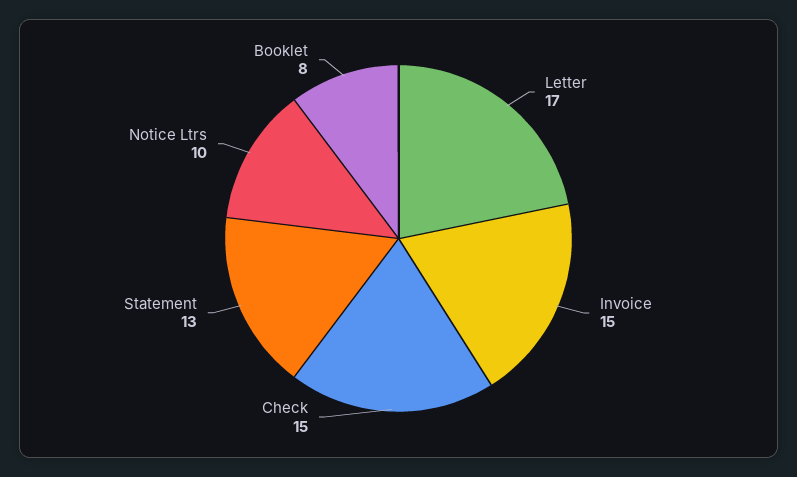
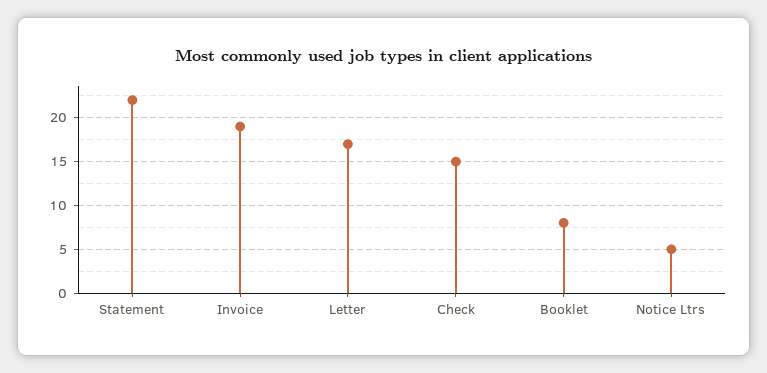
  {
    "Letter": 17,
-   "Invoice": 15,
+   "Invoice": 19,
    "Check": 15,
-   "Statement": 13,
+   "Statement": 22,
-   "Notice Ltrs": 10,
+   "Notice Ltrs": 5,
    "Booklet": 8
  }

